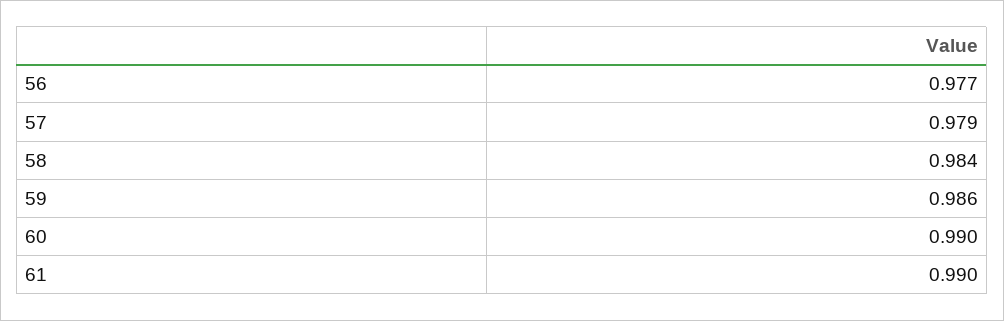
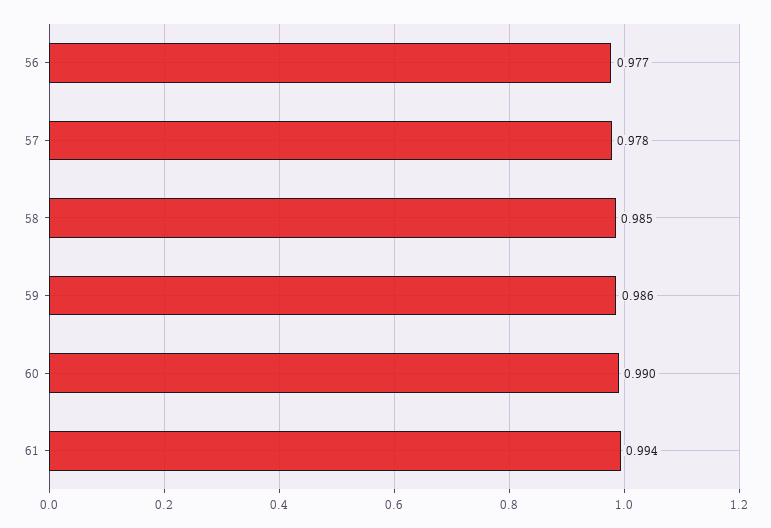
  {
    "56": 0.977,
-   "57": 0.979,
+   "57": 0.978,
-   "58": 0.984,
+   "58": 0.985,
    "59": 0.986,
    "60": 0.99,
-   "61": 0.99
+   "61": 0.994
  }

